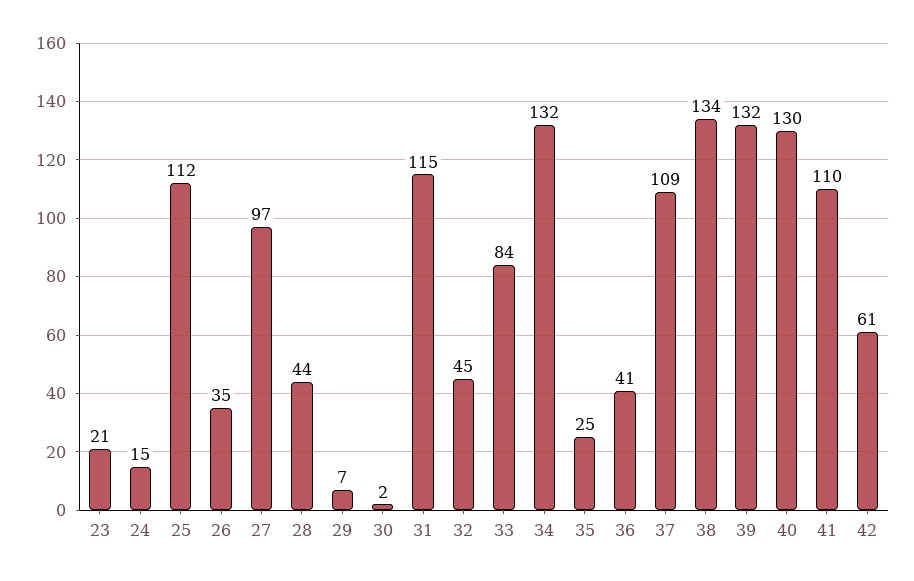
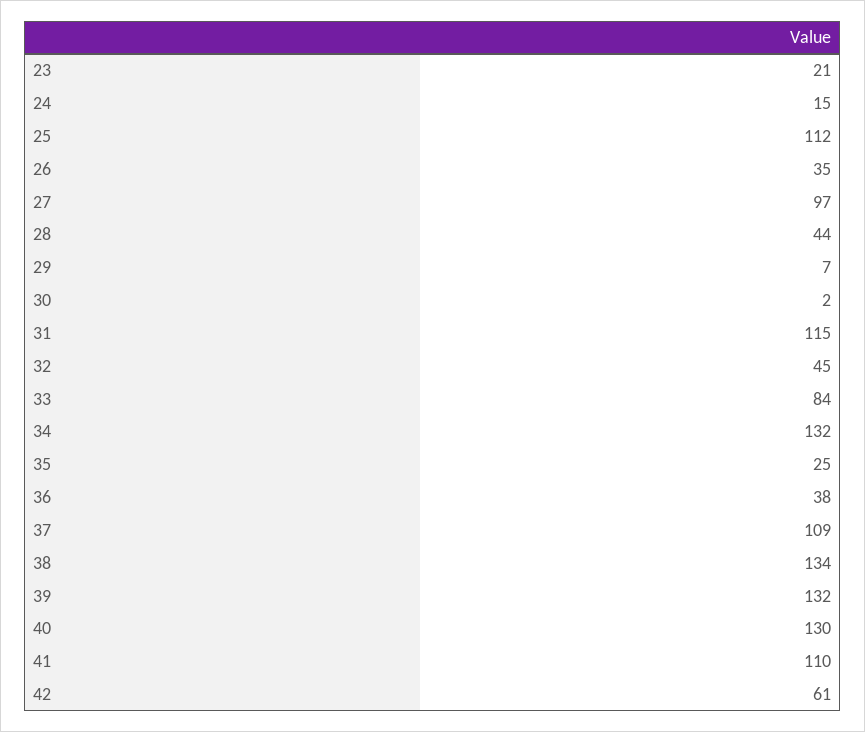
  {
    "23": 21,
    "24": 15,
    "25": 112,
    "26": 35,
    "27": 97,
    "28": 44,
    "29": 7,
    "30": 2,
    "31": 115,
    "32": 45,
    "33": 84,
    "34": 132,
    "35": 25,
-   "36": 41,
+   "36": 38,
    "37": 109,
    "38": 134,
    "39": 132,
    "40": 130,
    "41": 110,
    "42": 61
  }

